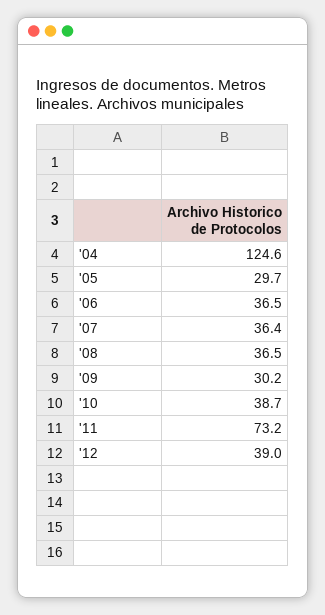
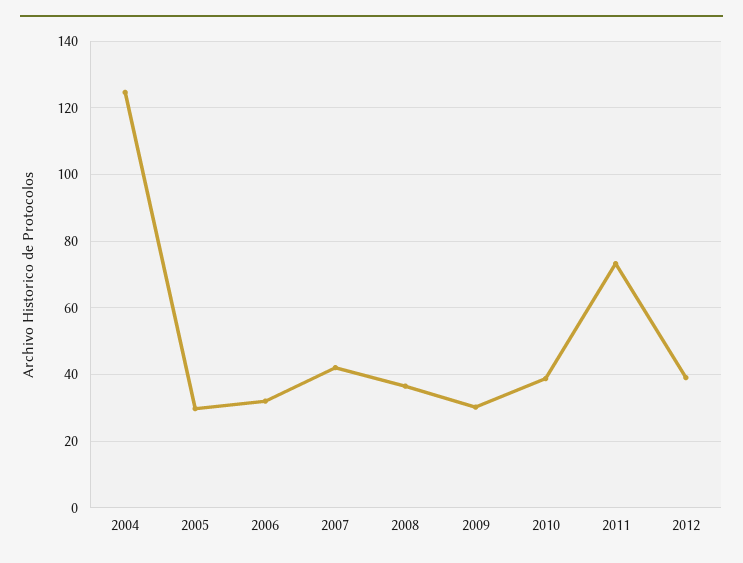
  {
    "'04": 124.6,
    "'05": 29.7,
-   "'06": 36.5,
+   "'06": 32,
-   "'07": 36.4,
+   "'07": 42,
    "'08": 36.5,
    "'09": 30.2,
    "'10": 38.7,
    "'11": 73.2,
    "'12": 39
  }

